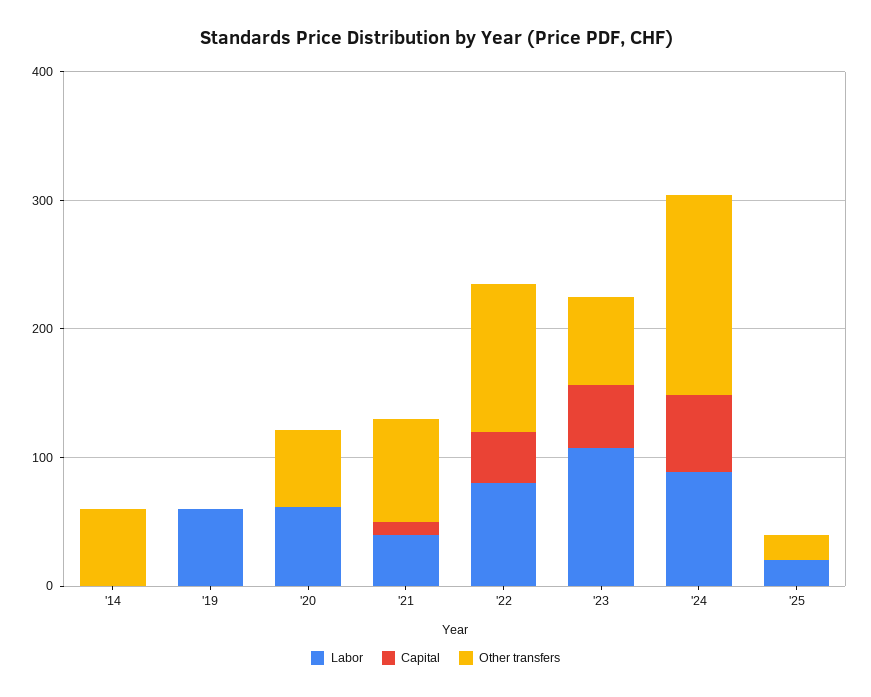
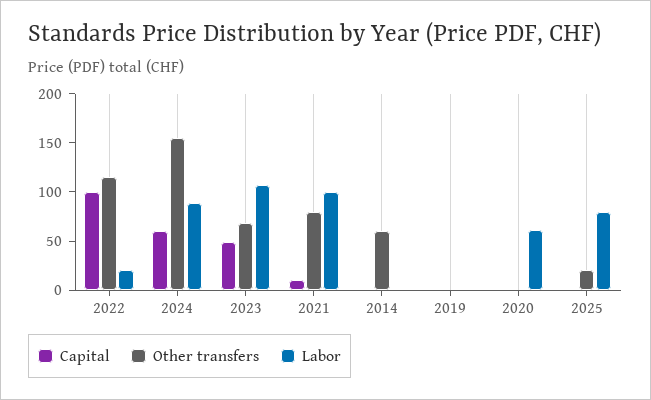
  {
    "Labor": {
      "'14": 0,
-     "'19": 60,
+     "'19": 0,
      "'20": 60,
-     "'21": 40,
+     "'21": 100,
-     "'22": 80,
+     "'22": 20,
      "'23": 110,
      "'24": 90,
-     "'25": 20
+     "'25": 80
    },
    "Capital": {
      "'14": 0,
      "'19": 0,
      "'20": 0,
      "'21": 10,
-     "'22": 40,
+     "'22": 100,
      "'23": 50,
      "'24": 60,
      "'25": 0
    },
    "Other transfers": {
      "'14": 60,
      "'19": 0,
-     "'20": 60,
+     "'20": 0,
      "'21": 80,
      "'22": 120,
      "'23": 70,
      "'24": 160,
      "'25": 20
    }
  }

